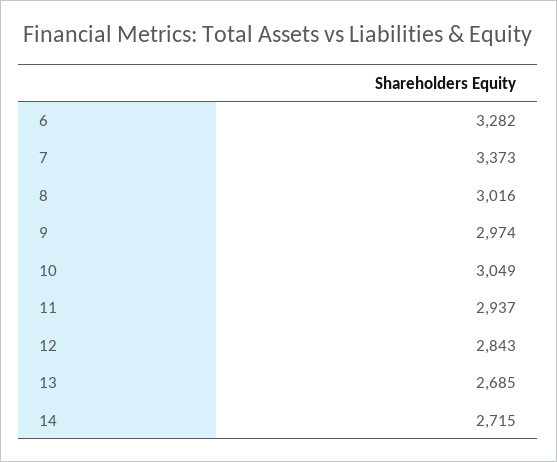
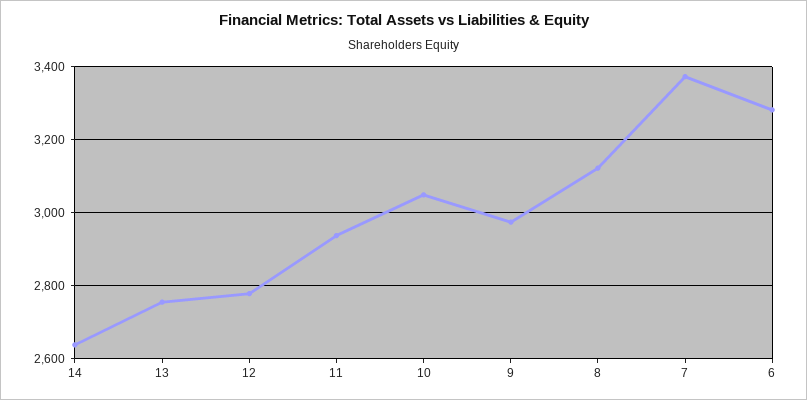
  {
    "6": 3282,
    "7": 3373,
-   "8": 3016,
+   "8": 3120,
    "9": 2974,
    "10": 3049,
    "11": 2937,
-   "12": 2843,
+   "12": 2780,
-   "13": 2685,
+   "13": 2760,
-   "14": 2715
+   "14": 2640
  }

